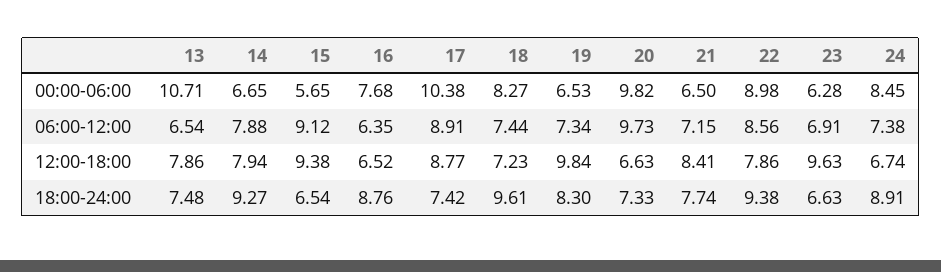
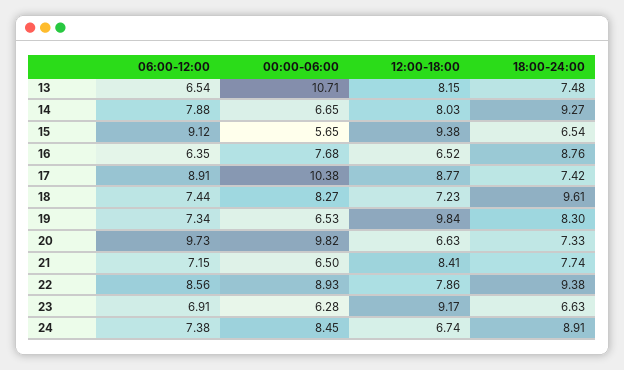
  {
    "13": {
      "00:00-06:00": 10.71,
      "06:00-12:00": 6.54,
-     "12:00-18:00": 7.86,
+     "12:00-18:00": 8.15,
      "18:00-24:00": 7.48
    },
    "14": {
      "00:00-06:00": 6.65,
      "06:00-12:00": 7.88,
-     "12:00-18:00": 7.94,
+     "12:00-18:00": 8.03,
      "18:00-24:00": 9.27
    },
    "15": {
      "00:00-06:00": 5.65,
      "06:00-12:00": 9.12,
      "12:00-18:00": 9.38,
      "18:00-24:00": 6.54
    },
    "16": {
      "00:00-06:00": 7.68,
      "06:00-12:00": 6.35,
      "12:00-18:00": 6.52,
      "18:00-24:00": 8.76
    },
    "17": {
      "00:00-06:00": 10.38,
      "06:00-12:00": 8.91,
      "12:00-18:00": 8.77,
      "18:00-24:00": 7.42
    },
    "18": {
      "00:00-06:00": 8.27,
      "06:00-12:00": 7.44,
      "12:00-18:00": 7.23,
      "18:00-24:00": 9.61
    },
    "19": {
      "00:00-06:00": 6.53,
      "06:00-12:00": 7.34,
      "12:00-18:00": 9.84,
      "18:00-24:00": 8.3
    },
    "20": {
      "00:00-06:00": 9.82,
      "06:00-12:00": 9.73,
      "12:00-18:00": 6.63,
      "18:00-24:00": 7.33
    },
    "21": {
      "00:00-06:00": 6.5,
      "06:00-12:00": 7.15,
      "12:00-18:00": 8.41,
      "18:00-24:00": 7.74
    },
    "22": {
-     "00:00-06:00": 8.98,
+     "00:00-06:00": 8.93,
      "06:00-12:00": 8.56,
      "12:00-18:00": 7.86,
      "18:00-24:00": 9.38
    },
    "23": {
      "00:00-06:00": 6.28,
      "06:00-12:00": 6.91,
-     "12:00-18:00": 9.63,
+     "12:00-18:00": 9.17,
      "18:00-24:00": 6.63
    },
    "24": {
      "00:00-06:00": 8.45,
      "06:00-12:00": 7.38,
      "12:00-18:00": 6.74,
      "18:00-24:00": 8.91
    }
  }

